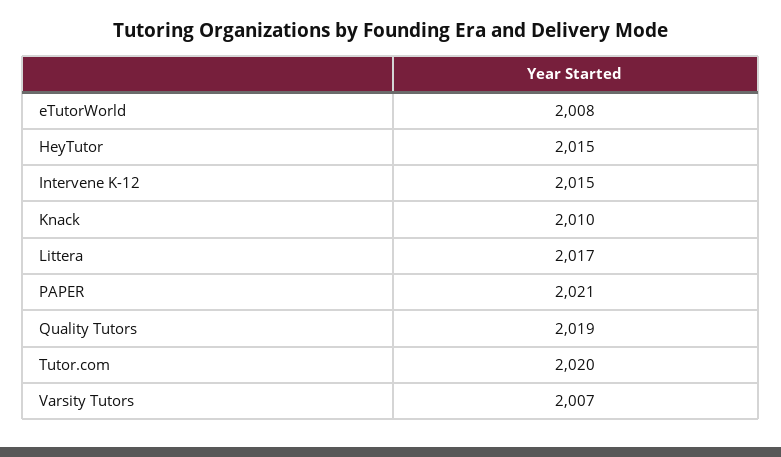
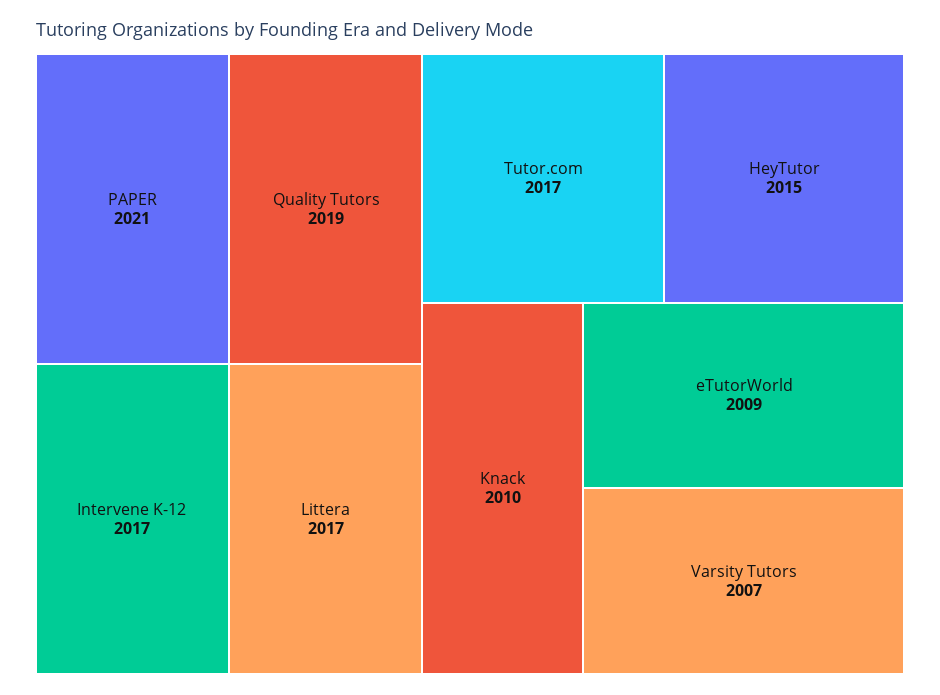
  {
-   "eTutorWorld": 2008,
+   "eTutorWorld": 2009,
    "HeyTutor": 2015,
-   "Intervene K-12": 2015,
+   "Intervene K-12": 2017,
    "Knack": 2010,
    "Littera": 2017,
    "PAPER": 2021,
    "Quality Tutors": 2019,
-   "Tutor.com": 2020,
+   "Tutor.com": 2017,
    "Varsity Tutors": 2007
  }

